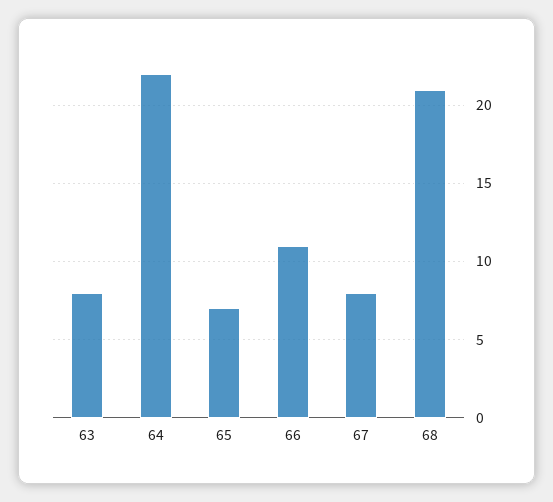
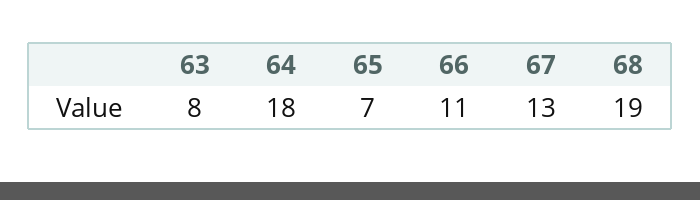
  {
    "63": 8,
-   "64": 22,
+   "64": 18,
    "65": 7,
    "66": 11,
-   "67": 8,
+   "67": 13,
-   "68": 21
+   "68": 19
  }

